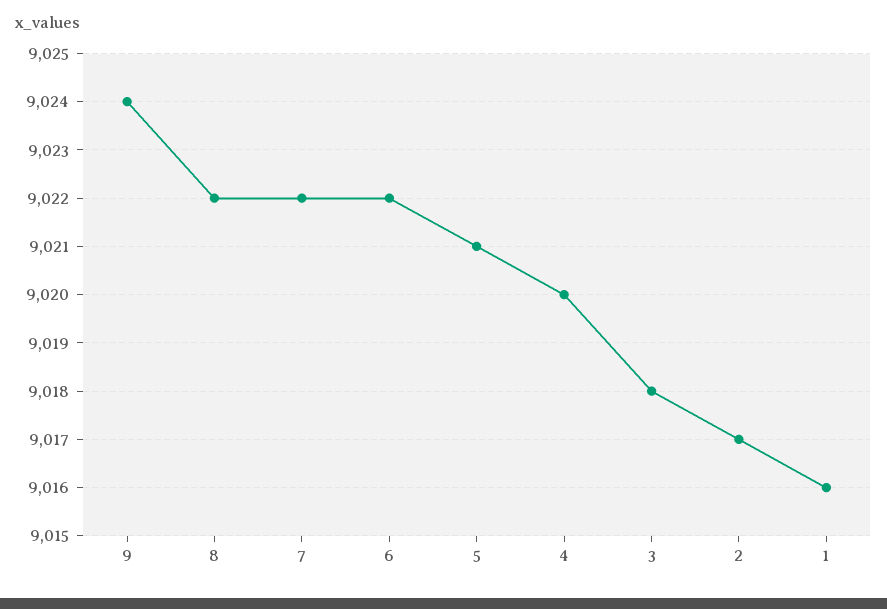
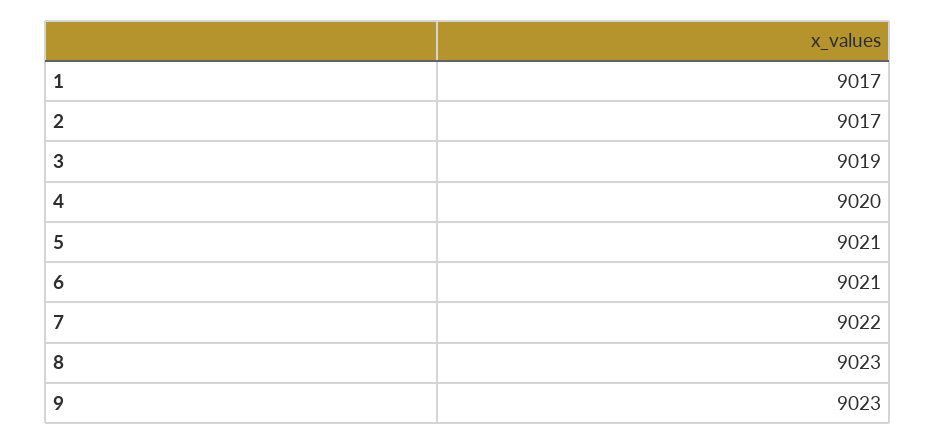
  {
-   "9": 9024,
+   "9": 9023,
-   "8": 9022,
+   "8": 9023,
    "7": 9022,
-   "6": 9022,
+   "6": 9021,
    "5": 9021,
    "4": 9020,
-   "3": 9018,
+   "3": 9019,
    "2": 9017,
-   "1": 9016
+   "1": 9017
  }

